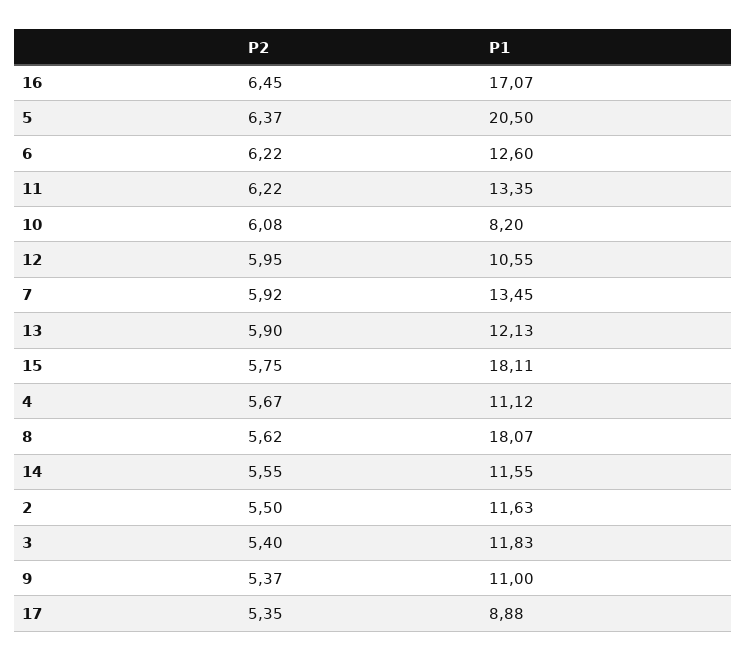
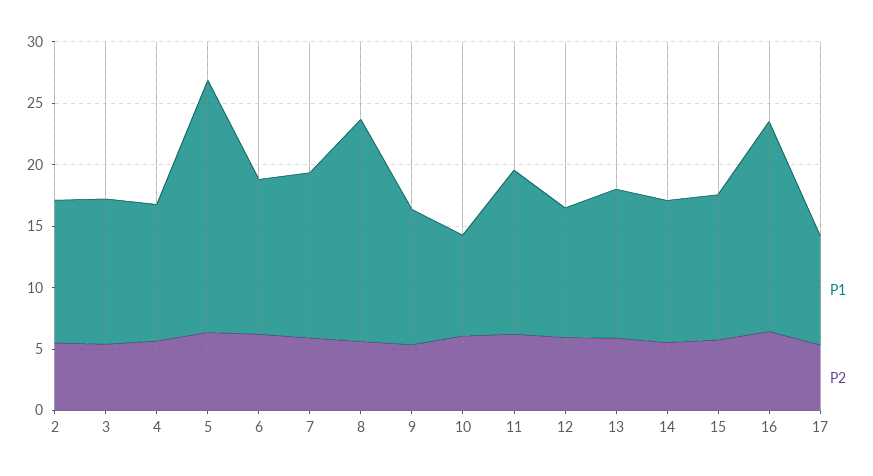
  {
    "P2": {
      "16": 6.45,
      "5": 6.37,
      "6": 6.22,
      "11": 6.22,
      "10": 6.08,
      "12": 5.95,
      "7": 5.92,
      "13": 5.9,
      "15": 5.75,
      "4": 5.67,
      "8": 5.62,
      "14": 5.55,
      "2": 5.5,
      "3": 5.4,
      "9": 5.37,
      "17": 5.35
    },
    "P1": {
      "16": 17.07,
      "5": 20.5,
      "6": 12.6,
      "11": 13.35,
      "10": 8.2,
      "12": 10.55,
      "7": 13.45,
      "13": 12.13,
-     "15": 18.11,
+     "15": 12,
      "4": 11.12,
      "8": 18.07,
      "14": 11.55,
      "2": 11.63,
      "3": 11.83,
      "9": 11,
      "17": 8.88
    }
  }

